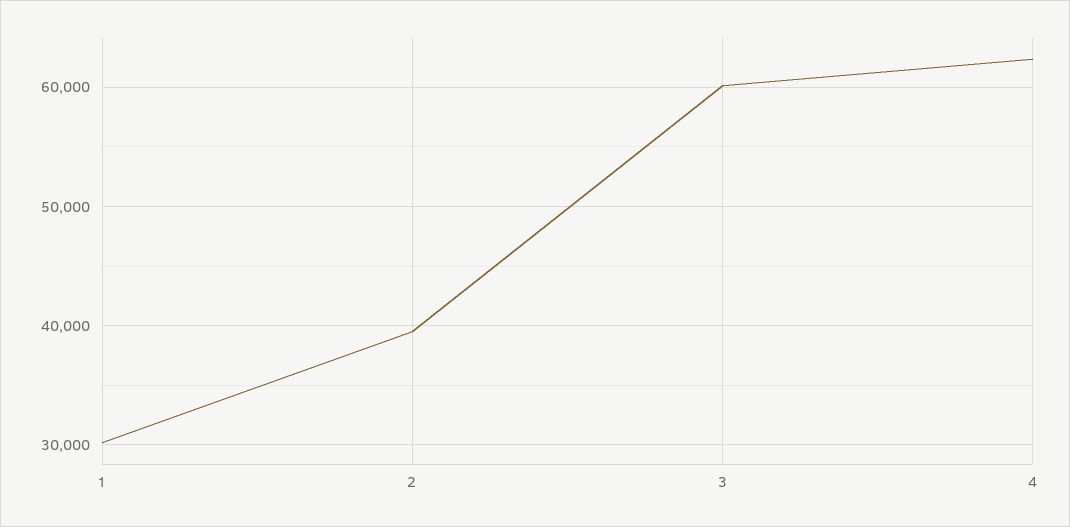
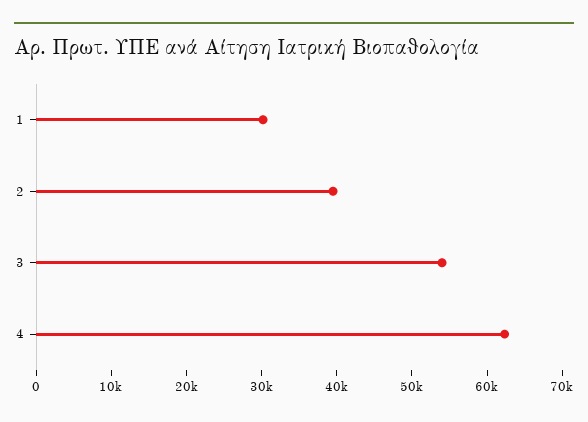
  {
    "1": 30000,
    "2": 39000,
-   "3": 60000,
+   "3": 54000,
    "4": 62000
  }

